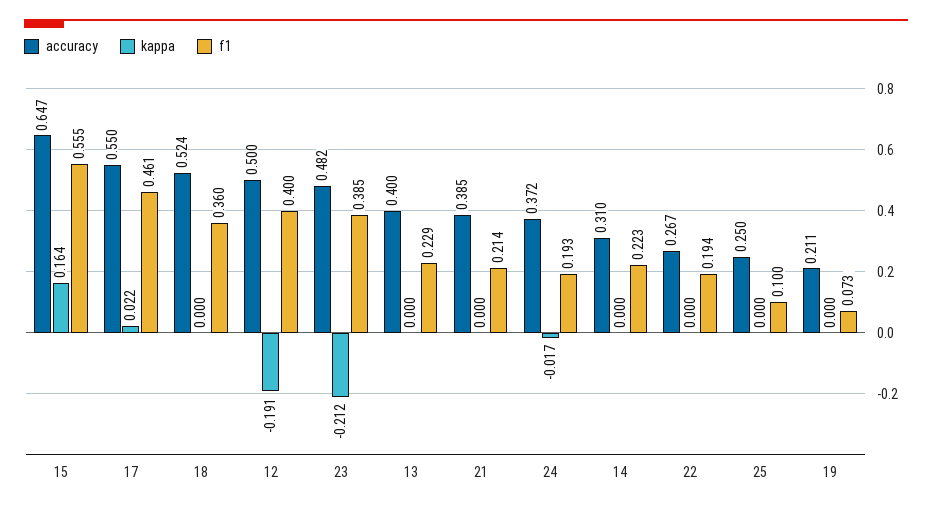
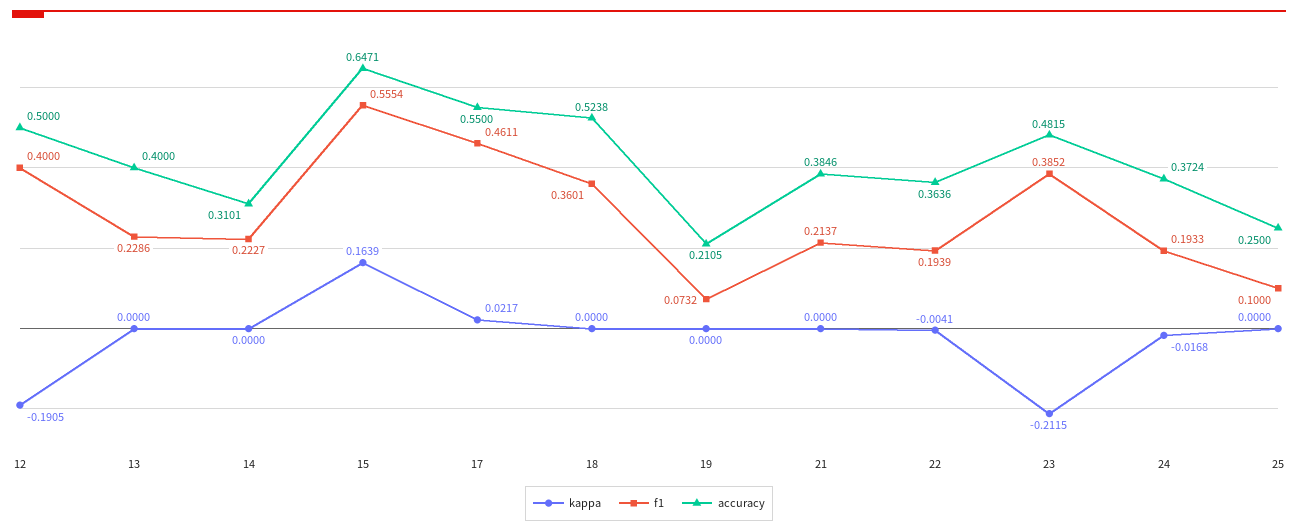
  {
    "accuracy": {
      "15": 0.6471,
      "17": 0.55,
      "18": 0.5238,
      "12": 0.5,
      "23": 0.4815,
      "13": 0.4,
      "21": 0.3846,
      "24": 0.3724,
      "14": 0.3101,
-     "22": 0.267,
+     "22": 0.3636,
      "25": 0.25,
      "19": 0.2105
    },
    "kappa": {
      "15": 0.1639,
      "17": 0.0217,
      "18": 0,
      "12": -0.1905,
      "23": -0.2115,
      "13": 0,
      "21": 0,
      "24": -0.0168,
      "14": 0,
-     "22": 0,
+     "22": -0.0041,
      "25": 0,
      "19": 0
    },
    "f1": {
      "15": 0.5554,
      "17": 0.4611,
      "18": 0.3601,
      "12": 0.4,
      "23": 0.3852,
      "13": 0.2286,
      "21": 0.2137,
      "24": 0.1933,
      "14": 0.2227,
      "22": 0.1939,
      "25": 0.1,
      "19": 0.0732
    }
  }

